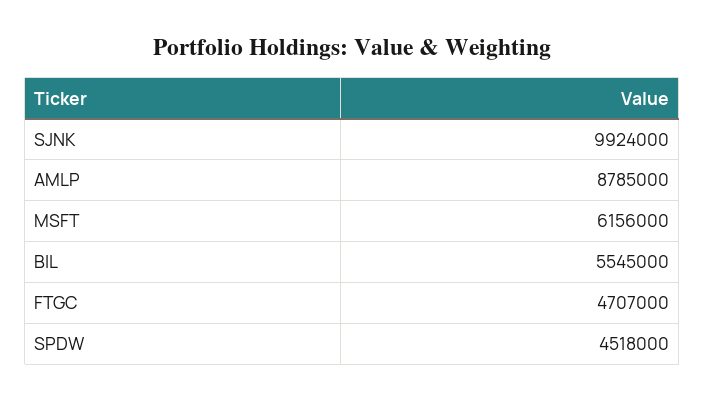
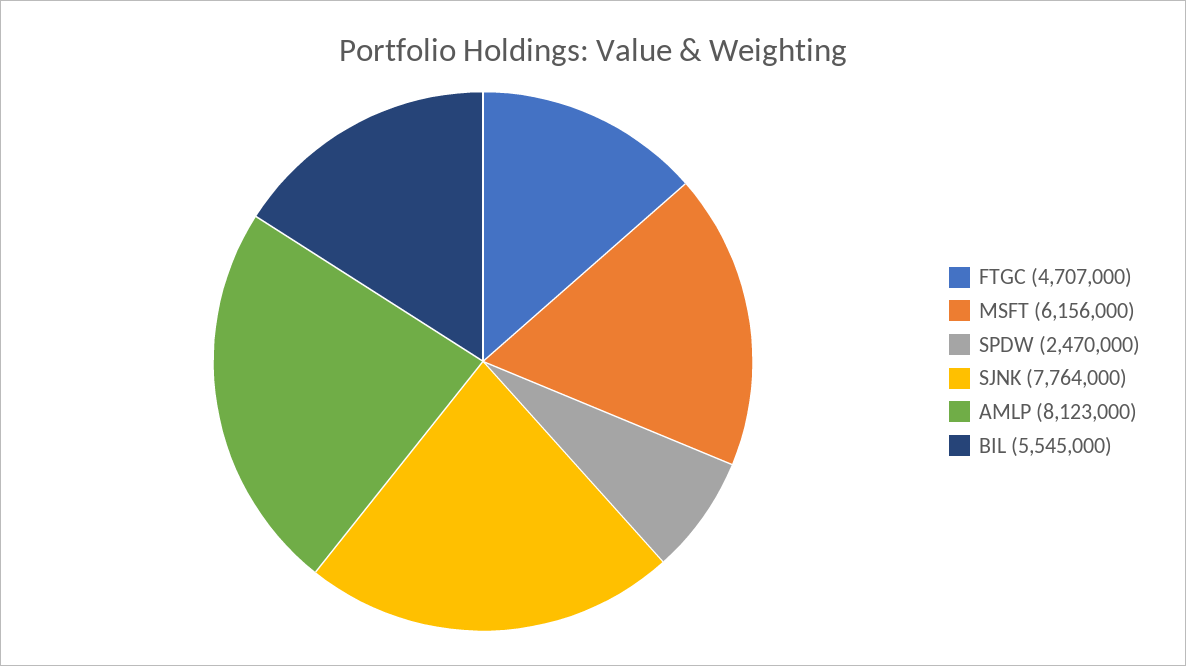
  {
-   "SJNK": 9924000,
+   "SJNK": 7764000,
-   "AMLP": 8785000,
+   "AMLP": 8123000,
    "MSFT": 6156000,
    "BIL": 5545000,
    "FTGC": 4707000,
-   "SPDW": 4518000
+   "SPDW": 2470000
  }

